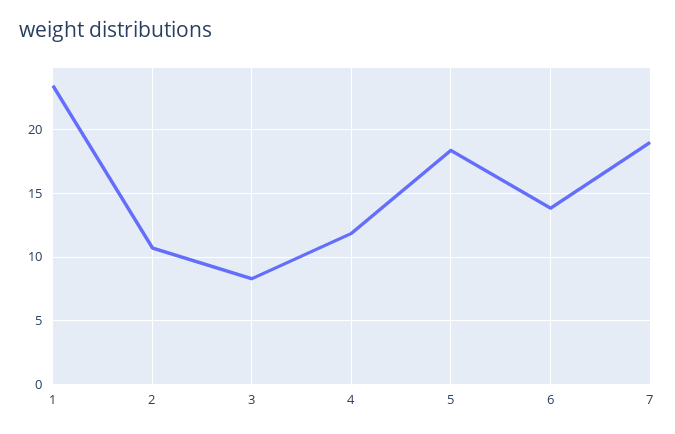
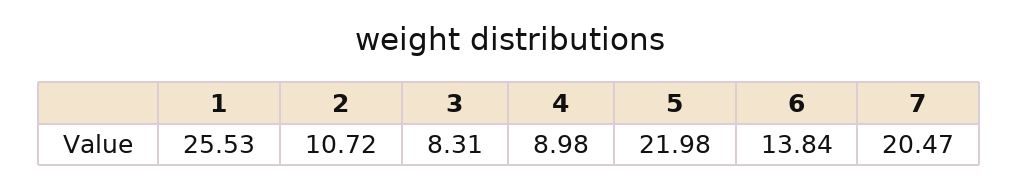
  {
-   "1": 23.5,
+   "1": 25.53,
    "2": 10.72,
    "3": 8.31,
-   "4": 12,
+   "4": 8.98,
-   "5": 18.5,
+   "5": 21.98,
    "6": 13.84,
-   "7": 19
+   "7": 20.47
  }

